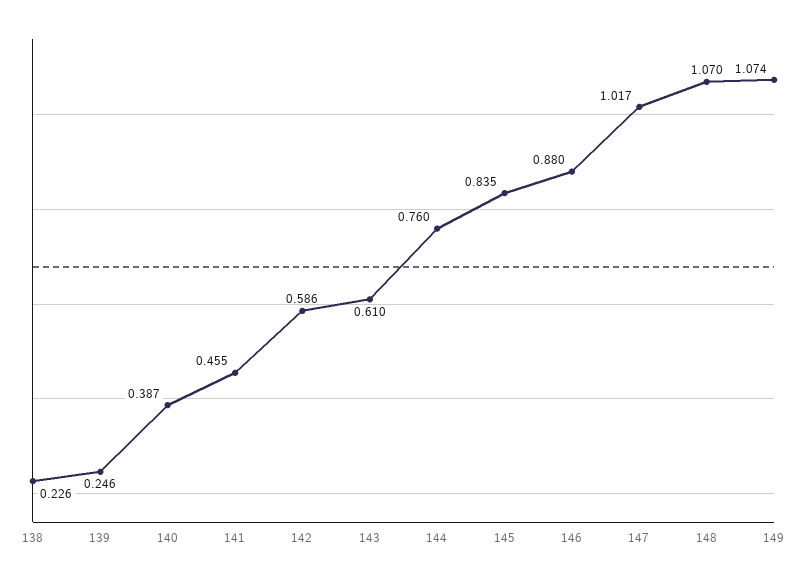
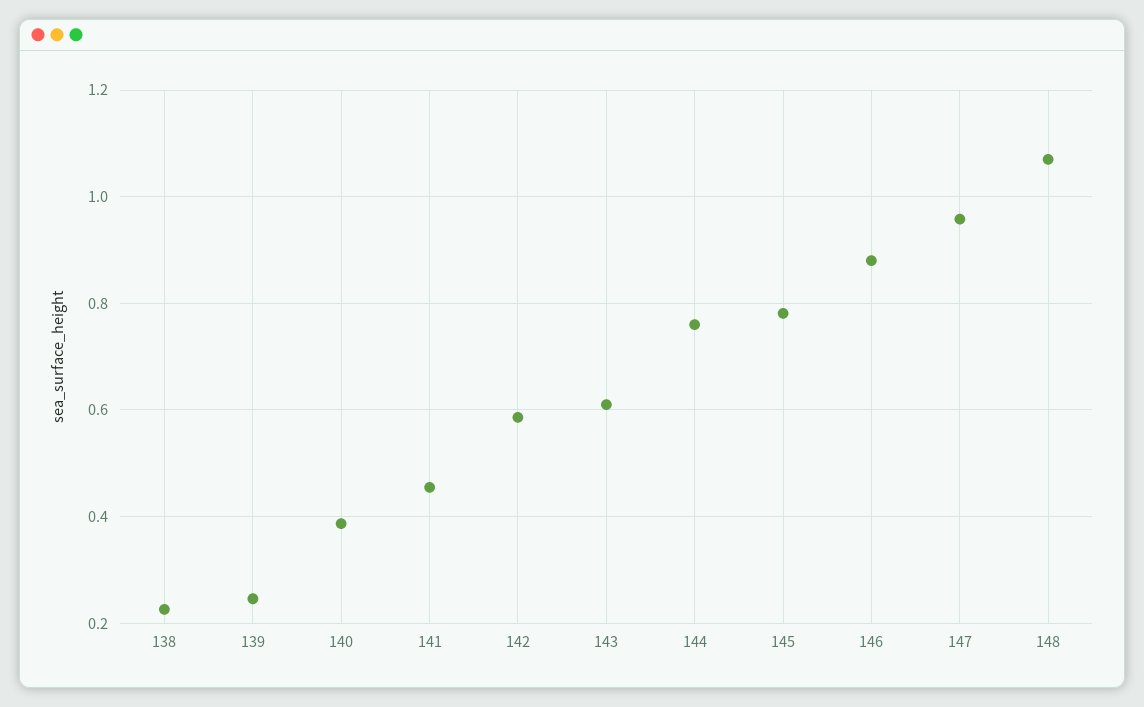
  {
    "138": 0.226,
    "139": 0.246,
    "140": 0.387,
    "141": 0.455,
    "142": 0.586,
    "143": 0.61,
    "144": 0.76,
-   "145": 0.835,
+   "145": 0.78,
    "146": 0.88,
-   "147": 1.017,
+   "147": 0.96,
-   "148": 1.07,
+   "148": 1.07
-   "149": 1.074
  }

